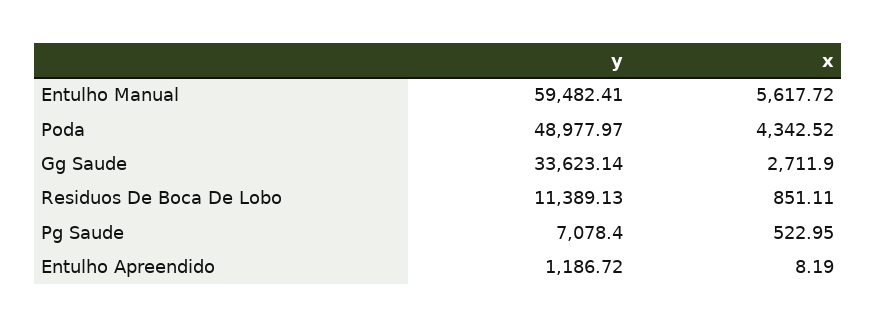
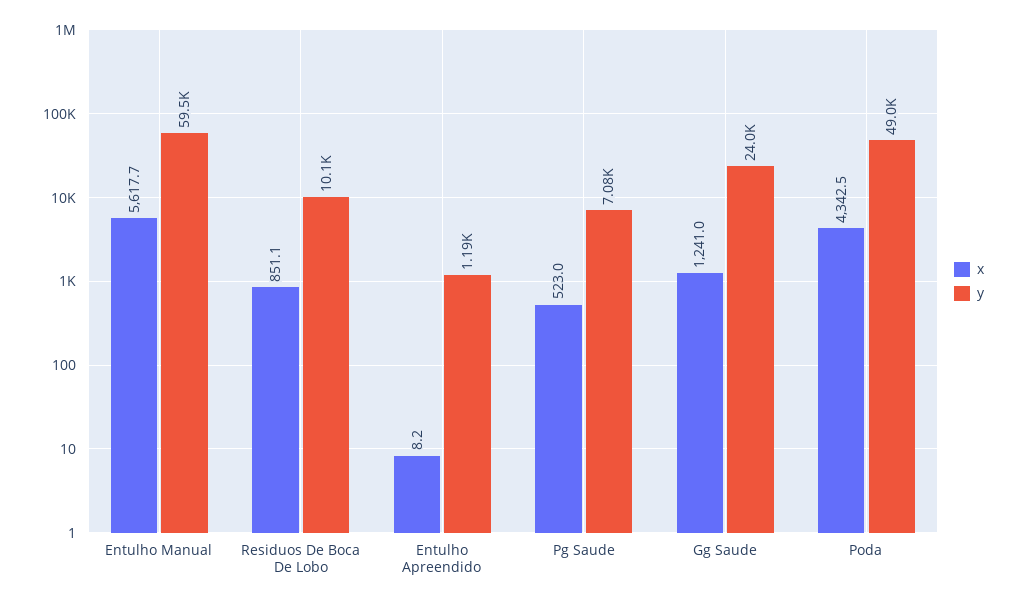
  {
    "y": {
      "Entulho Manual": 59482.41,
      "Poda": 48977.97,
-     "Gg Saude": 33623.14,
+     "Gg Saude": 24000,
-     "Residuos De Boca De Lobo": 11389.13,
+     "Residuos De Boca De Lobo": 10100,
      "Pg Saude": 7078.4,
      "Entulho Apreendido": 1186.72
    },
    "x": {
      "Entulho Manual": 5617.72,
      "Poda": 4342.52,
-     "Gg Saude": 2711.9,
+     "Gg Saude": 1241,
      "Residuos De Boca De Lobo": 851.11,
      "Pg Saude": 522.95,
      "Entulho Apreendido": 8.19
    }
  }

